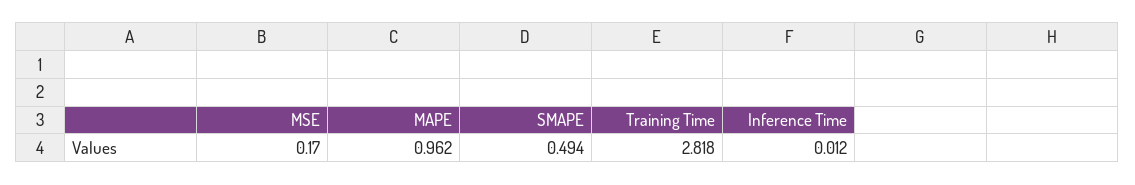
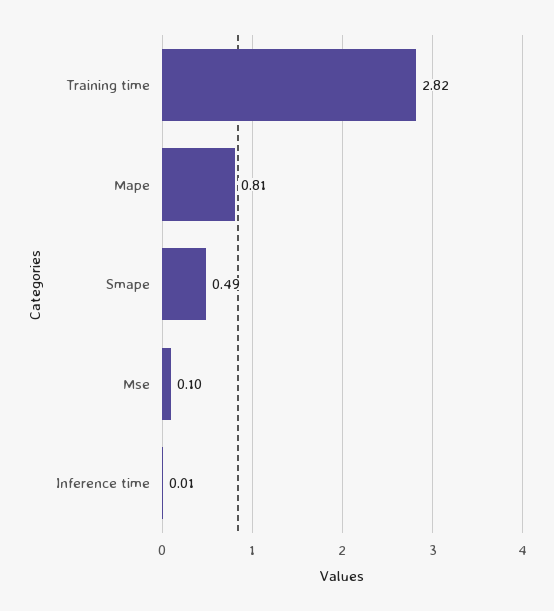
  {
-   "MSE": 0.17,
+   "MSE": 0.1,
-   "MAPE": 0.962,
+   "MAPE": 0.81,
    "SMAPE": 0.494,
    "Training Time": 2.818,
    "Inference Time": 0.012
  }

